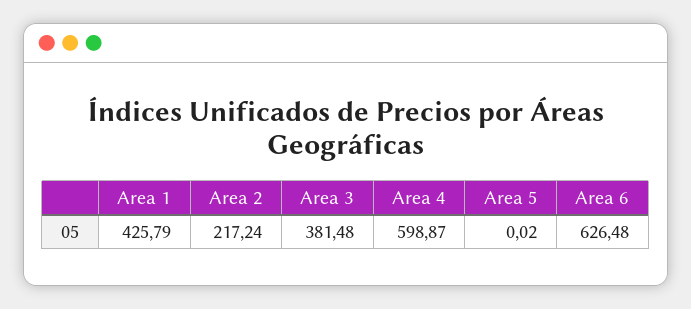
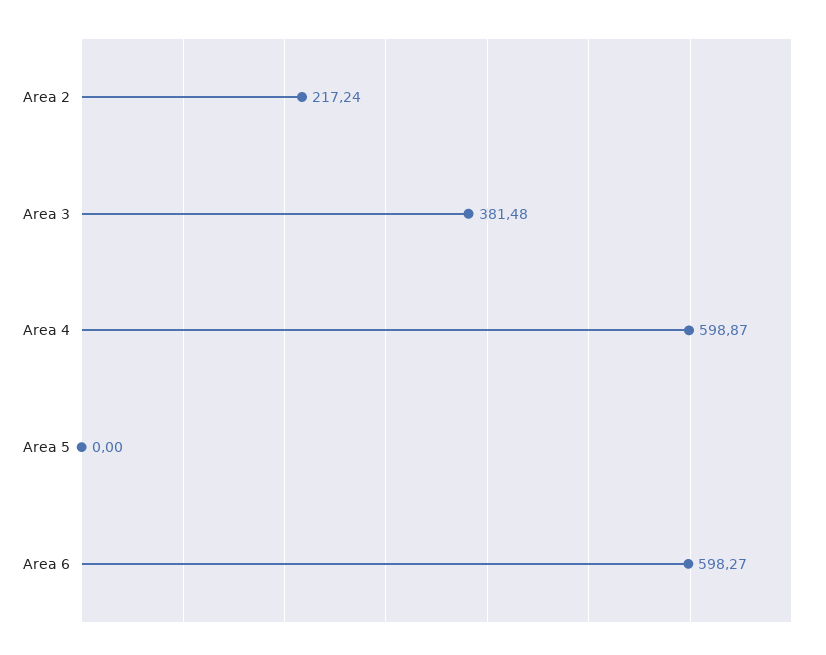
  {
-   "Area 1": 425.79,
    "Area 2": 217.24,
    "Area 3": 381.48,
    "Area 4": 598.87,
-   "Area 5": 0.02,
+   "Area 5": 0,
-   "Area 6": 626.48
+   "Area 6": 598.27
  }

